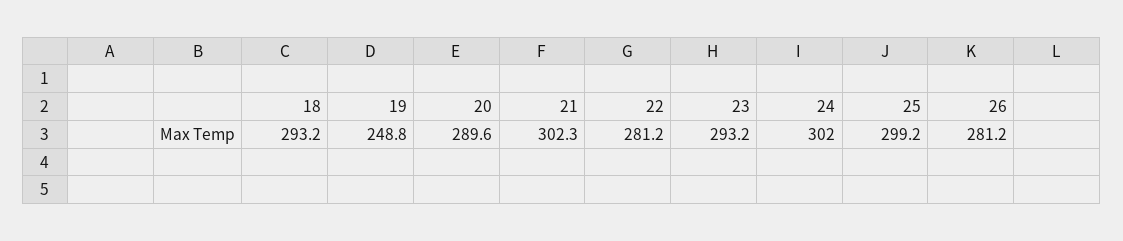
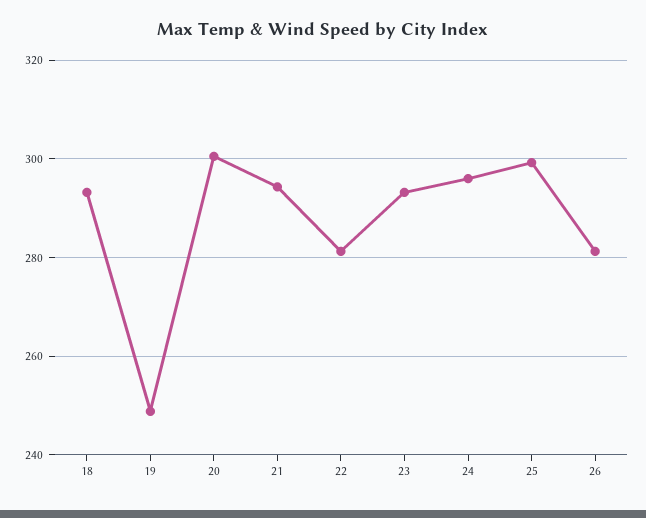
  {
    "18": 293.2,
    "19": 248.8,
-   "20": 289.6,
+   "20": 300,
-   "21": 302.3,
+   "21": 294,
    "22": 281.2,
    "23": 293.2,
-   "24": 302,
+   "24": 296,
    "25": 299.2,
    "26": 281.2
  }

